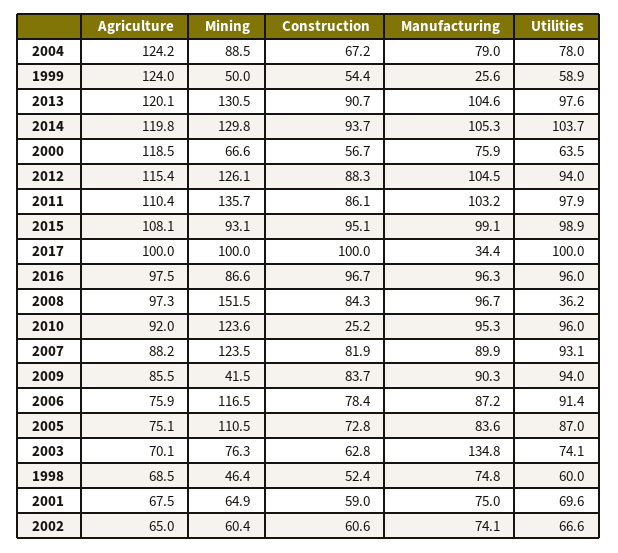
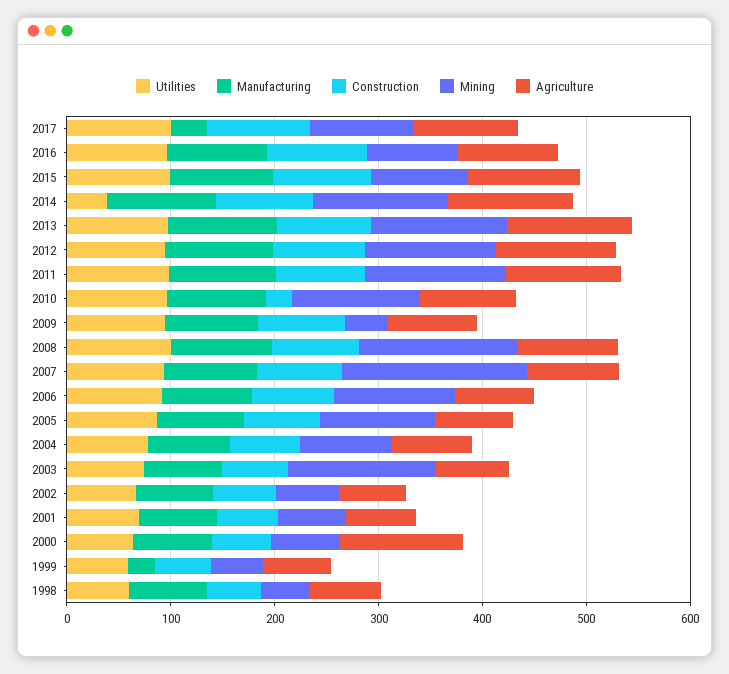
  {
    "Agriculture": {
-     "2004": 124.2,
+     "2004": 80,
-     "1999": 124,
+     "1999": 60,
      "2013": 120.1,
      "2014": 119.8,
      "2000": 118.5,
      "2012": 115.4,
      "2011": 110.4,
      "2015": 108.1,
      "2017": 100,
      "2016": 97.5,
      "2008": 97.3,
      "2010": 92,
      "2007": 88.2,
      "2009": 85.5,
      "2006": 75.9,
      "2005": 75.1,
      "2003": 70.1,
      "1998": 68.5,
      "2001": 67.5,
      "2002": 65
    },
    "Mining": {
      "2004": 88.5,
      "1999": 50,
      "2013": 130.5,
      "2014": 129.8,
      "2000": 66.6,
      "2012": 126.1,
      "2011": 135.7,
      "2015": 93.1,
      "2017": 100,
      "2016": 86.6,
      "2008": 151.5,
      "2010": 123.6,
-     "2007": 123.5,
+     "2007": 180,
      "2009": 41.5,
      "2006": 116.5,
      "2005": 110.5,
-     "2003": 76.3,
+     "2003": 140,
      "1998": 46.4,
      "2001": 64.9,
      "2002": 60.4
    },
    "Construction": {
      "2004": 67.2,
      "1999": 54.4,
      "2013": 90.7,
      "2014": 93.7,
      "2000": 56.7,
      "2012": 88.3,
      "2011": 86.1,
      "2015": 95.1,
      "2017": 100,
      "2016": 96.7,
      "2008": 84.3,
      "2010": 25.2,
      "2007": 81.9,
      "2009": 83.7,
      "2006": 78.4,
      "2005": 72.8,
      "2003": 62.8,
      "1998": 52.4,
      "2001": 59,
      "2002": 60.6
    },
    "Manufacturing": {
      "2004": 79,
      "1999": 25.6,
      "2013": 104.6,
      "2014": 105.3,
      "2000": 75.9,
      "2012": 104.5,
      "2011": 103.2,
      "2015": 99.1,
      "2017": 34.4,
      "2016": 96.3,
      "2008": 96.7,
      "2010": 95.3,
      "2007": 89.9,
      "2009": 90.3,
      "2006": 87.2,
      "2005": 83.6,
-     "2003": 134.8,
+     "2003": 80,
      "1998": 74.8,
      "2001": 75,
      "2002": 74.1
    },
    "Utilities": {
      "2004": 78,
      "1999": 58.9,
      "2013": 97.6,
-     "2014": 103.7,
+     "2014": 40,
      "2000": 63.5,
      "2012": 94,
      "2011": 97.9,
      "2015": 98.9,
      "2017": 100,
      "2016": 96,
-     "2008": 36.2,
+     "2008": 100,
      "2010": 96,
      "2007": 93.1,
      "2009": 94,
      "2006": 91.4,
      "2005": 87,
      "2003": 74.1,
      "1998": 60,
      "2001": 69.6,
      "2002": 66.6
    }
  }

